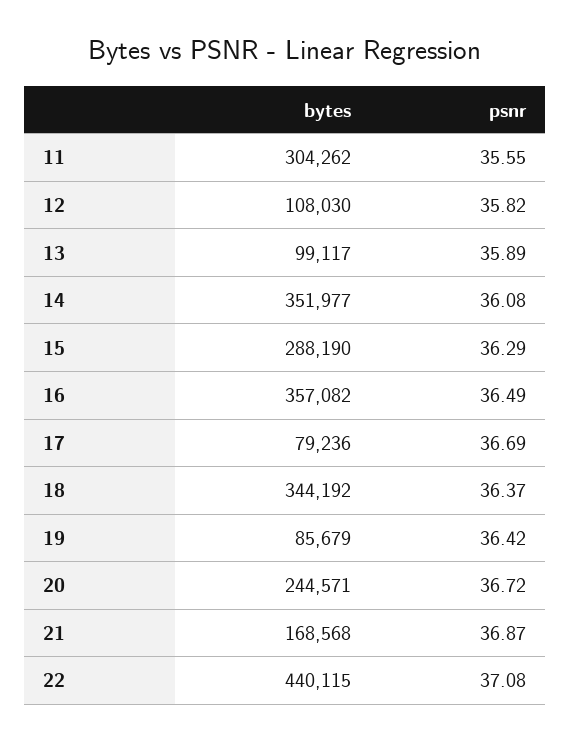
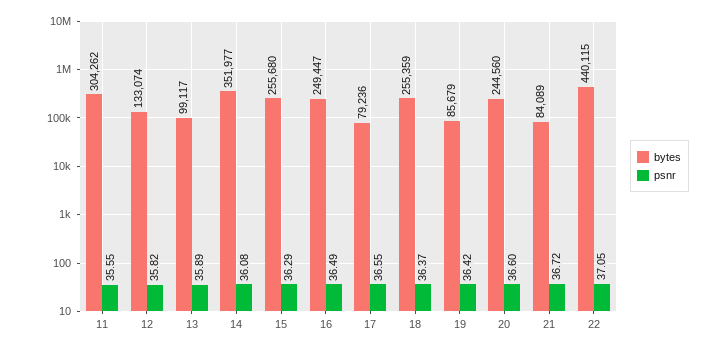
  {
    "bytes": {
      "11": 304262,
-     "12": 108030,
+     "12": 133074,
      "13": 99117,
      "14": 351977,
-     "15": 288190,
+     "15": 255680,
-     "16": 357082,
+     "16": 249447,
      "17": 79236,
-     "18": 344192,
+     "18": 255359,
      "19": 85679,
-     "20": 244571,
+     "20": 244560,
-     "21": 168568,
+     "21": 84089,
      "22": 440115
    },
    "psnr": {
      "11": 35.55,
      "12": 35.82,
      "13": 35.89,
      "14": 36.08,
      "15": 36.29,
      "16": 36.49,
-     "17": 36.69,
+     "17": 36.55,
      "18": 36.37,
      "19": 36.42,
-     "20": 36.72,
+     "20": 36.6,
-     "21": 36.87,
+     "21": 36.72,
-     "22": 37.08
+     "22": 37.05
    }
  }

